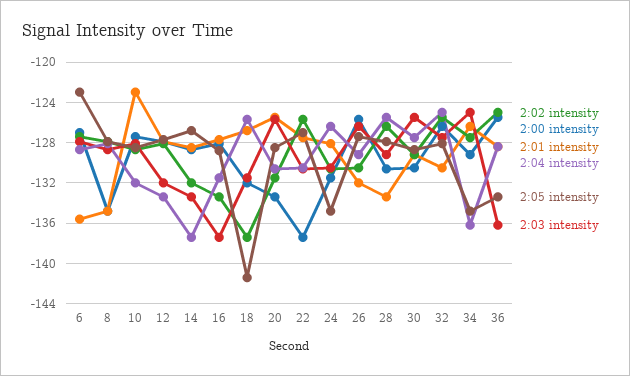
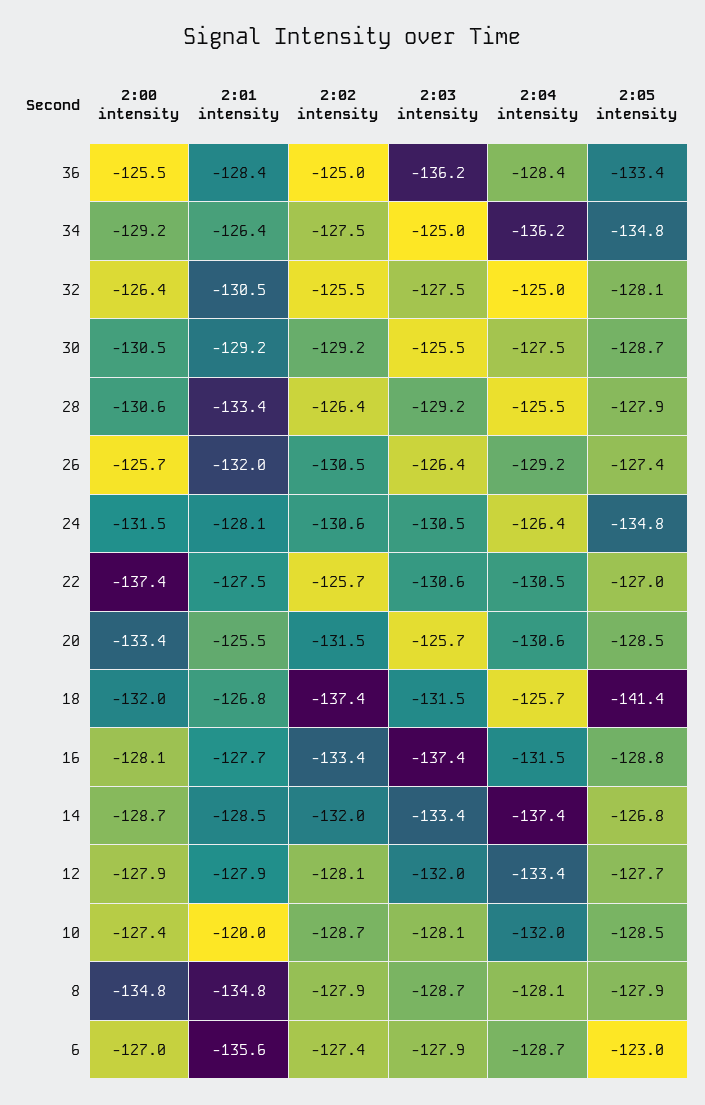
  {
    "2:02 intensity": {
      "6": -127.4,
      "8": -127.9,
      "10": -128.7,
      "12": -128.1,
      "14": -132,
      "16": -133.4,
      "18": -137.4,
      "20": -131.5,
      "22": -125.7,
      "24": -130.6,
      "26": -130.5,
      "28": -126.4,
      "30": -129.2,
      "32": -125.5,
      "34": -127.5,
      "36": -125
    },
    "2:00 intensity": {
      "6": -127,
      "8": -134.8,
      "10": -127.4,
      "12": -127.9,
      "14": -128.7,
      "16": -128.1,
      "18": -132,
      "20": -133.4,
      "22": -137.4,
      "24": -131.5,
      "26": -125.7,
      "28": -130.6,
      "30": -130.5,
      "32": -126.4,
      "34": -129.2,
      "36": -125.5
    },
    "2:01 intensity": {
      "6": -135.6,
      "8": -134.8,
-     "10": -123,
+     "10": -120,
      "12": -127.9,
      "14": -128.5,
      "16": -127.7,
      "18": -126.8,
      "20": -125.5,
      "22": -127.5,
      "24": -128.1,
      "26": -132,
      "28": -133.4,
      "30": -129.2,
      "32": -130.5,
      "34": -126.4,
      "36": -128.4
    },
    "2:04 intensity": {
      "6": -128.7,
      "8": -128.1,
      "10": -132,
      "12": -133.4,
      "14": -137.4,
      "16": -131.5,
      "18": -125.7,
      "20": -130.6,
      "22": -130.5,
      "24": -126.4,
      "26": -129.2,
      "28": -125.5,
      "30": -127.5,
      "32": -125,
      "34": -136.2,
      "36": -128.4
    },
    "2:05 intensity": {
      "6": -123,
      "8": -127.9,
      "10": -128.5,
      "12": -127.7,
      "14": -126.8,
      "16": -128.8,
      "18": -141.4,
      "20": -128.5,
      "22": -127,
      "24": -134.8,
      "26": -127.4,
      "28": -127.9,
      "30": -128.7,
      "32": -128.1,
      "34": -134.8,
      "36": -133.4
    },
    "2:03 intensity": {
      "6": -127.9,
      "8": -128.7,
      "10": -128.1,
      "12": -132,
      "14": -133.4,
      "16": -137.4,
      "18": -131.5,
      "20": -125.7,
      "22": -130.6,
      "24": -130.5,
      "26": -126.4,
      "28": -129.2,
      "30": -125.5,
      "32": -127.5,
      "34": -125,
      "36": -136.2
    }
  }

